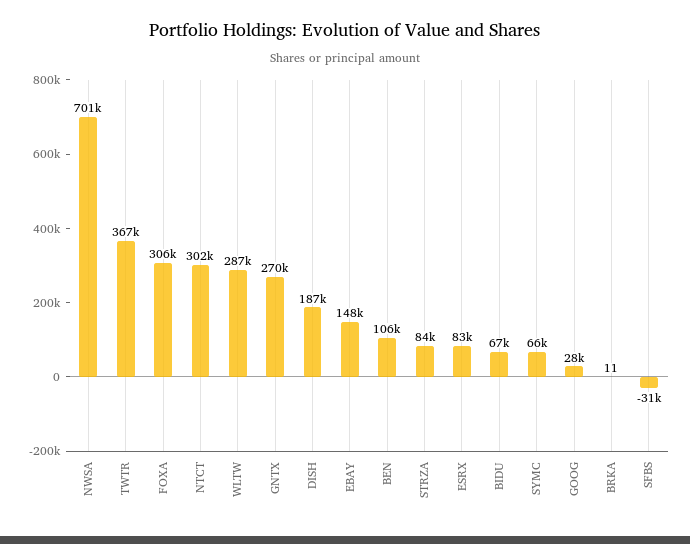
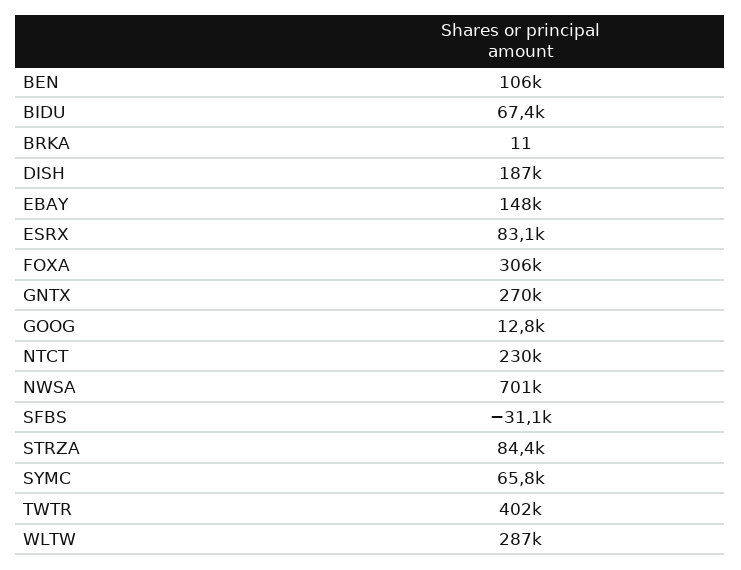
  {
    "NWSA": 701000,
-   "TWTR": 367000,
+   "TWTR": 402000,
    "FOXA": 306000,
-   "NTCT": 302000,
+   "NTCT": 230000,
    "WLTW": 287000,
    "GNTX": 270000,
    "DISH": 187000,
    "EBAY": 148000,
    "BEN": 106000,
    "STRZA": 84400,
    "ESRX": 83100,
    "BIDU": 67400,
    "SYMC": 65800,
-   "GOOG": 28000,
+   "GOOG": 12800,
    "BRKA": 11,
    "SFBS": -31100
  }

